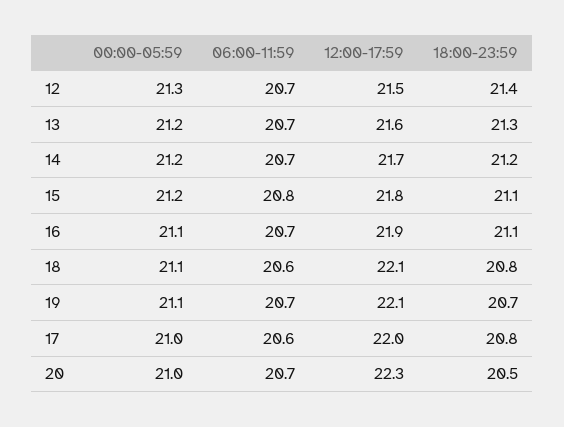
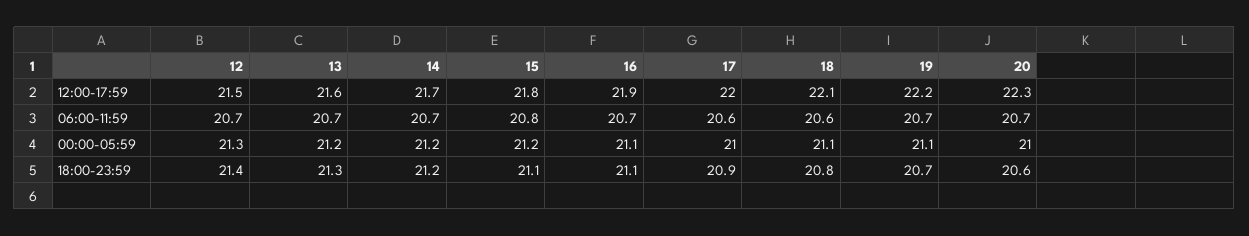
  {
    "00:00-05:59": {
      "12": 21.3,
      "13": 21.2,
      "14": 21.2,
      "15": 21.2,
      "16": 21.1,
      "18": 21.1,
      "19": 21.1,
      "17": 21,
      "20": 21
    },
    "06:00-11:59": {
      "12": 20.7,
      "13": 20.7,
      "14": 20.7,
      "15": 20.8,
      "16": 20.7,
      "18": 20.6,
      "19": 20.7,
      "17": 20.6,
      "20": 20.7
    },
    "12:00-17:59": {
      "12": 21.5,
      "13": 21.6,
      "14": 21.7,
      "15": 21.8,
      "16": 21.9,
      "18": 22.1,
-     "19": 22.1,
+     "19": 22.2,
      "17": 22,
      "20": 22.3
    },
    "18:00-23:59": {
      "12": 21.4,
      "13": 21.3,
      "14": 21.2,
      "15": 21.1,
      "16": 21.1,
      "18": 20.8,
      "19": 20.7,
-     "17": 20.8,
+     "17": 20.9,
-     "20": 20.5
+     "20": 20.6
    }
  }

